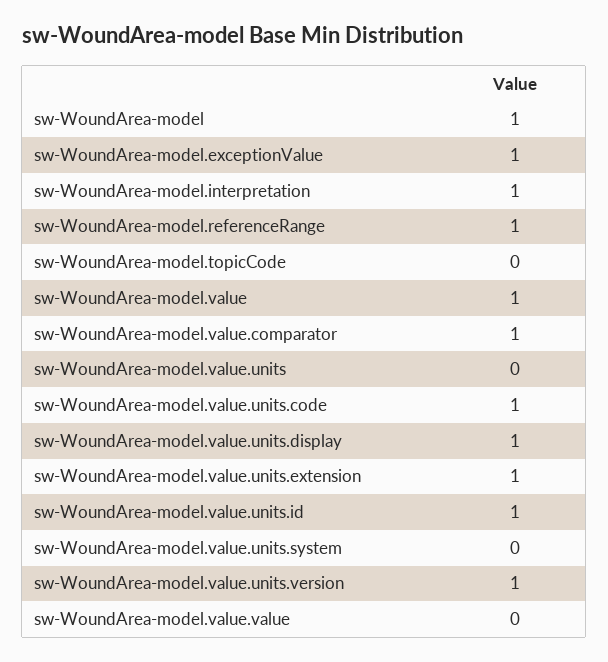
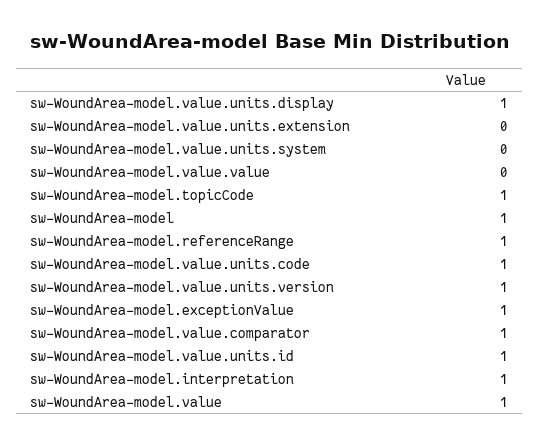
  {
    "sw-WoundArea-model": 1,
    "sw-WoundArea-model.exceptionValue": 1,
    "sw-WoundArea-model.interpretation": 1,
    "sw-WoundArea-model.referenceRange": 1,
-   "sw-WoundArea-model.topicCode": 0,
+   "sw-WoundArea-model.topicCode": 1,
    "sw-WoundArea-model.value": 1,
    "sw-WoundArea-model.value.comparator": 1,
-   "sw-WoundArea-model.value.units": 0,
    "sw-WoundArea-model.value.units.code": 1,
    "sw-WoundArea-model.value.units.display": 1,
-   "sw-WoundArea-model.value.units.extension": 1,
+   "sw-WoundArea-model.value.units.extension": 0,
    "sw-WoundArea-model.value.units.id": 1,
    "sw-WoundArea-model.value.units.system": 0,
    "sw-WoundArea-model.value.units.version": 1,
    "sw-WoundArea-model.value.value": 0
  }

